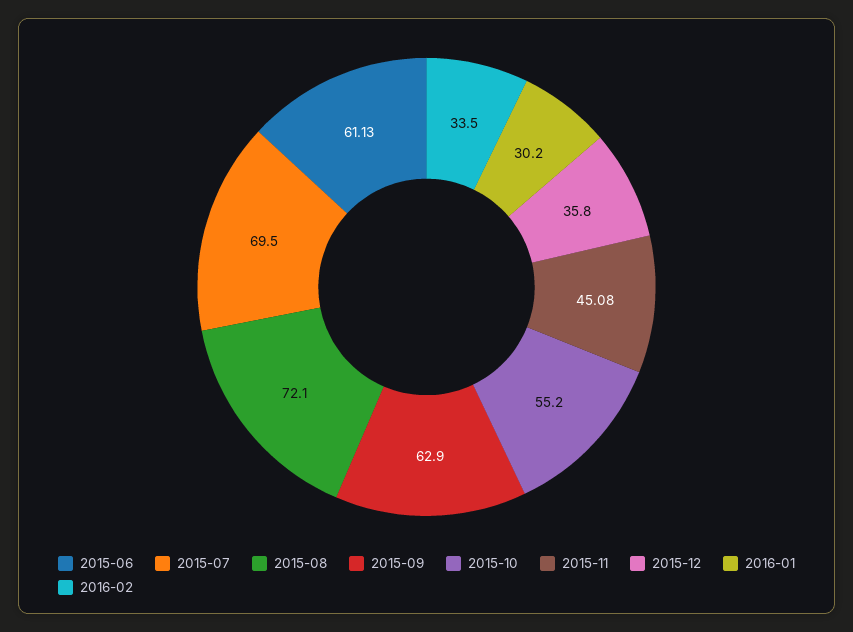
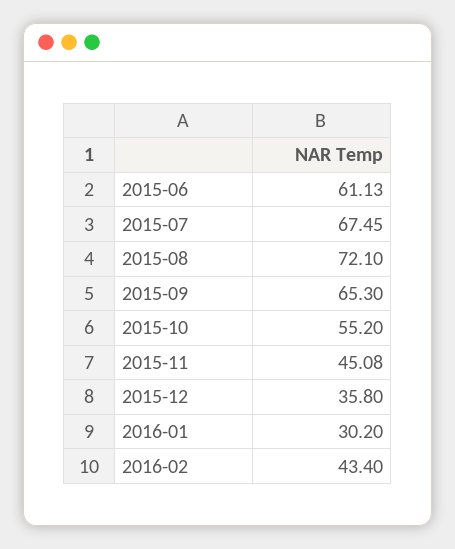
  {
    "2015-06": 61.13,
-   "2015-07": 69.5,
+   "2015-07": 67.45,
    "2015-08": 72.1,
-   "2015-09": 62.9,
+   "2015-09": 65.3,
    "2015-10": 55.2,
    "2015-11": 45.08,
    "2015-12": 35.8,
    "2016-01": 30.2,
-   "2016-02": 33.5
+   "2016-02": 43.4
  }

